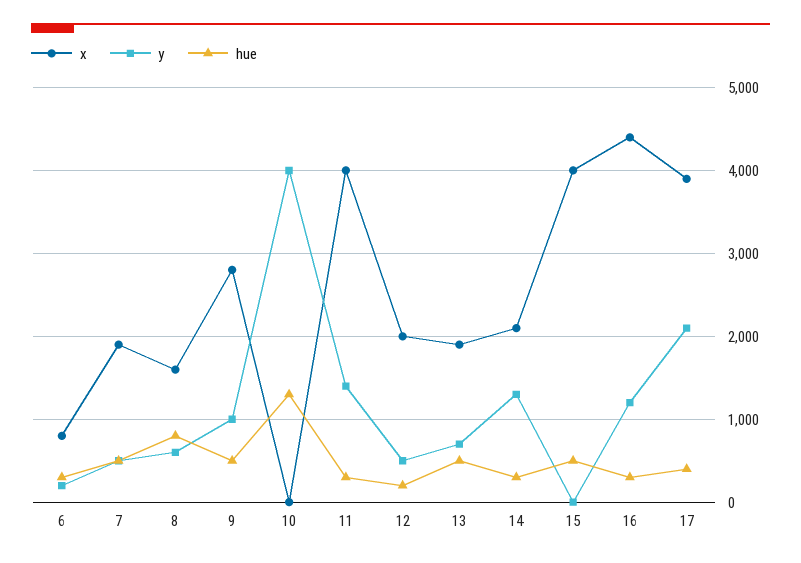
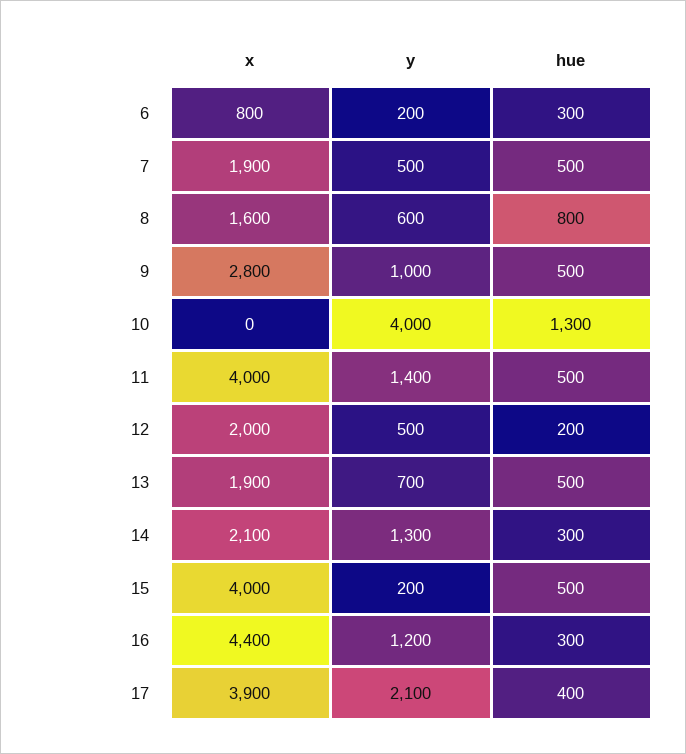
  {
    "x": {
      "6": 800,
      "7": 1900,
      "8": 1600,
      "9": 2800,
      "10": 0,
      "11": 4000,
      "12": 2000,
      "13": 1900,
      "14": 2100,
      "15": 4000,
      "16": 4400,
      "17": 3900
    },
    "y": {
      "6": 200,
      "7": 500,
      "8": 600,
      "9": 1000,
      "10": 4000,
      "11": 1400,
      "12": 500,
      "13": 700,
      "14": 1300,
-     "15": 0,
+     "15": 200,
      "16": 1200,
      "17": 2100
    },
    "hue": {
      "6": 300,
      "7": 500,
      "8": 800,
      "9": 500,
      "10": 1300,
-     "11": 300,
+     "11": 500,
      "12": 200,
      "13": 500,
      "14": 300,
      "15": 500,
      "16": 300,
      "17": 400
    }
  }

